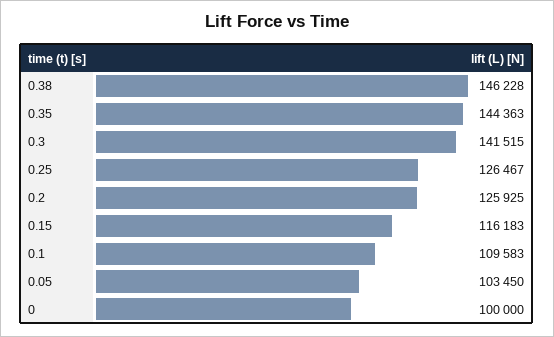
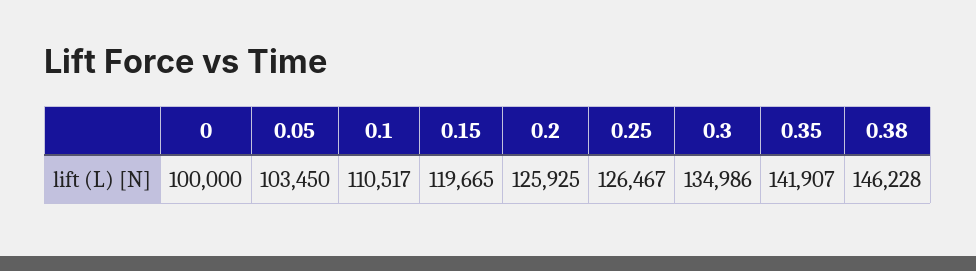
  {
    "0.38": 146228,
-   "0.35": 144363,
+   "0.35": 141907,
-   "0.3": 141515,
+   "0.3": 134986,
    "0.25": 126467,
    "0.2": 125925,
-   "0.15": 116183,
+   "0.15": 119665,
-   "0.1": 109583,
+   "0.1": 110517,
    "0.05": 103450,
    "0": 100000
  }

